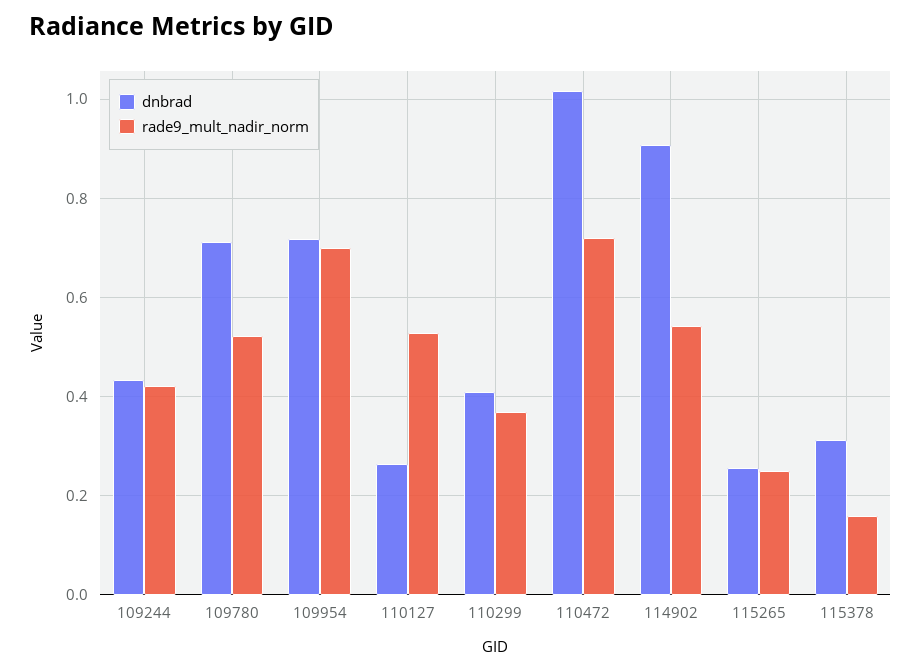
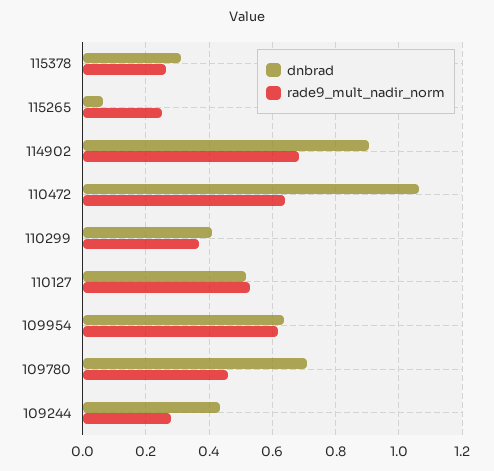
  {
    "dnbrad": {
      "109244": 0.44,
      "109780": 0.72,
-     "109954": 0.72,
+     "109954": 0.64,
-     "110127": 0.26,
+     "110127": 0.52,
      "110299": 0.42,
-     "110472": 1.02,
+     "110472": 1.06,
      "114902": 0.9,
-     "115265": 0.26,
+     "115265": 0.06,
      "115378": 0.32
    },
    "rade9_mult_nadir_norm": {
-     "109244": 0.42,
+     "109244": 0.28,
-     "109780": 0.52,
+     "109780": 0.46,
-     "109954": 0.7,
+     "109954": 0.62,
      "110127": 0.52,
      "110299": 0.36,
-     "110472": 0.72,
+     "110472": 0.64,
-     "114902": 0.54,
+     "114902": 0.68,
      "115265": 0.26,
-     "115378": 0.16
+     "115378": 0.26
    }
  }

